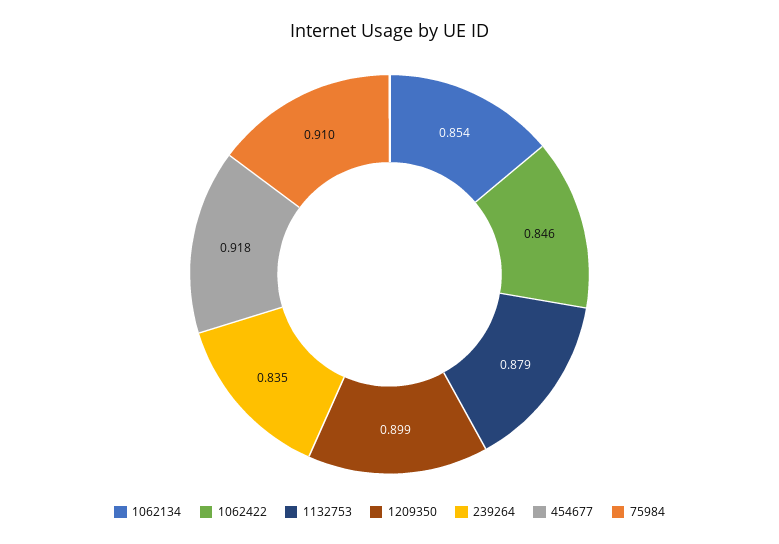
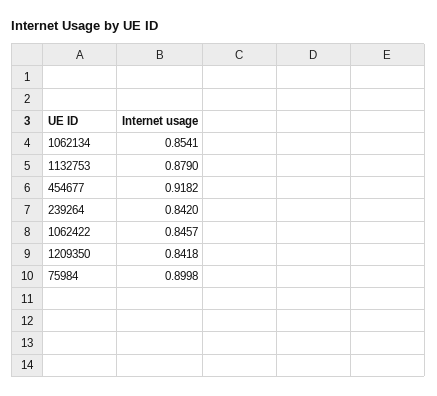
  {
    "1062134": 0.8541,
    "1062422": 0.8457,
    "1132753": 0.879,
-   "1209350": 0.899,
+   "1209350": 0.8418,
-   "239264": 0.835,
+   "239264": 0.842,
    "454677": 0.9182,
-   "75984": 0.91
+   "75984": 0.8998
  }

